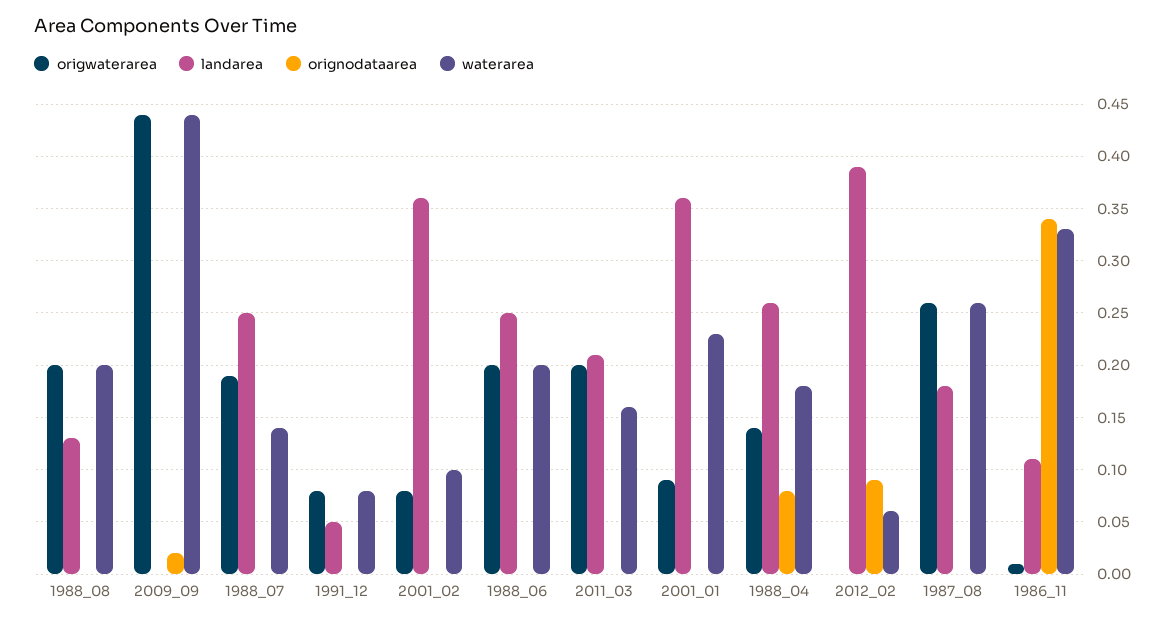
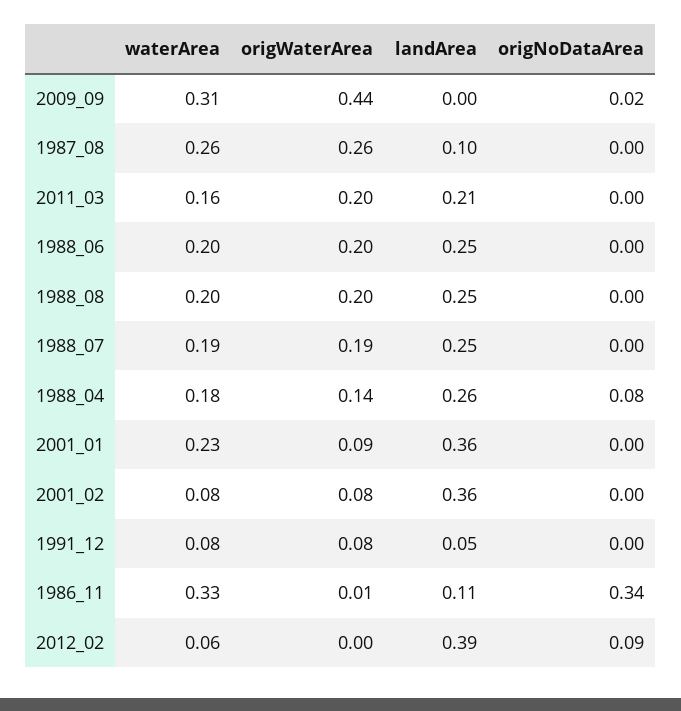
  {
    "origwaterarea": {
      "1988_08": 0.2,
      "2009_09": 0.44,
      "1988_07": 0.19,
      "1991_12": 0.08,
      "2001_02": 0.08,
      "1988_06": 0.2,
      "2011_03": 0.2,
      "2001_01": 0.09,
      "1988_04": 0.14,
      "2012_02": 0,
      "1987_08": 0.26,
      "1986_11": 0.01
    },
    "landarea": {
-     "1988_08": 0.13,
+     "1988_08": 0.25,
      "2009_09": 0,
      "1988_07": 0.25,
      "1991_12": 0.05,
      "2001_02": 0.36,
      "1988_06": 0.25,
      "2011_03": 0.21,
      "2001_01": 0.36,
      "1988_04": 0.26,
      "2012_02": 0.39,
-     "1987_08": 0.18,
+     "1987_08": 0.1,
      "1986_11": 0.11
    },
    "orignodataarea": {
      "1988_08": 0,
      "2009_09": 0.02,
      "1988_07": 0,
      "1991_12": 0,
      "2001_02": 0,
      "1988_06": 0,
      "2011_03": 0,
      "2001_01": 0,
      "1988_04": 0.08,
      "2012_02": 0.09,
      "1987_08": 0,
      "1986_11": 0.34
    },
    "waterarea": {
      "1988_08": 0.2,
-     "2009_09": 0.44,
+     "2009_09": 0.31,
-     "1988_07": 0.14,
+     "1988_07": 0.19,
      "1991_12": 0.08,
-     "2001_02": 0.1,
+     "2001_02": 0.08,
      "1988_06": 0.2,
      "2011_03": 0.16,
      "2001_01": 0.23,
      "1988_04": 0.18,
      "2012_02": 0.06,
      "1987_08": 0.26,
      "1986_11": 0.33
    }
  }

